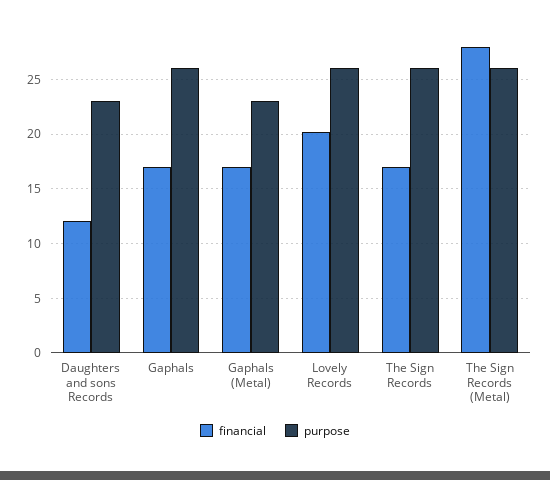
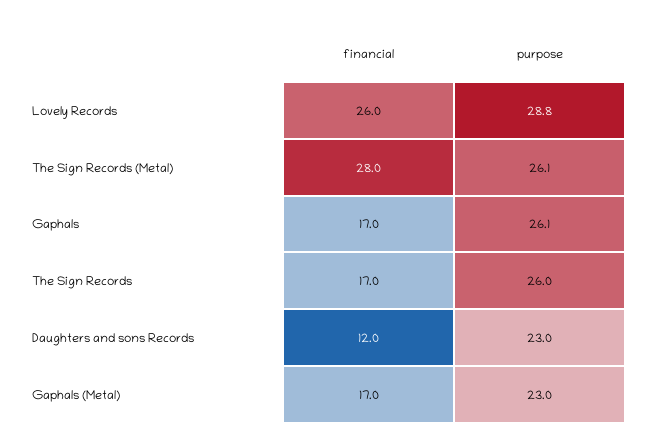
  {
    "financial": {
      "Daughters and sons Records": 12,
      "Gaphals": 17,
      "Gaphals (Metal)": 17,
-     "Lovely Records": 20,
+     "Lovely Records": 26,
      "The Sign Records": 17,
      "The Sign Records (Metal)": 28
    },
    "purpose": {
      "Daughters and sons Records": 23,
      "Gaphals": 26.1,
      "Gaphals (Metal)": 23,
-     "Lovely Records": 26,
+     "Lovely Records": 28.8,
      "The Sign Records": 26,
      "The Sign Records (Metal)": 26.1
    }
  }

